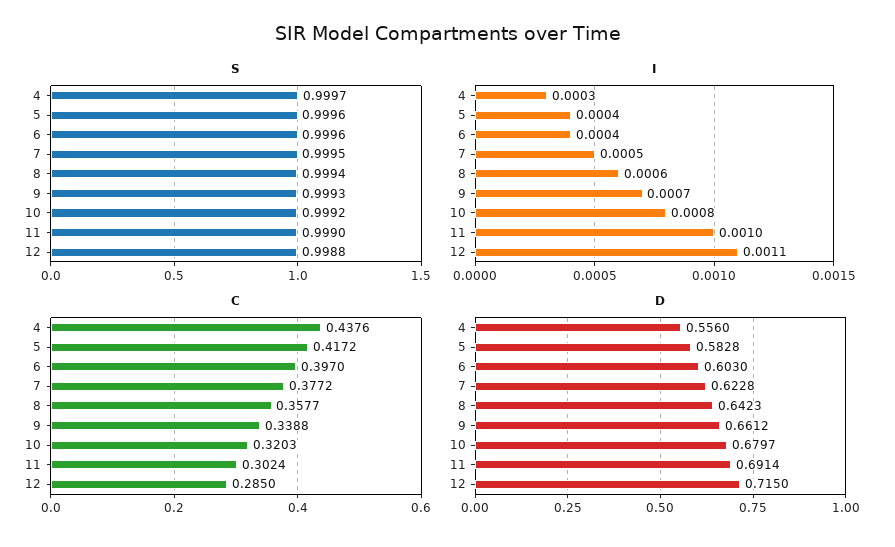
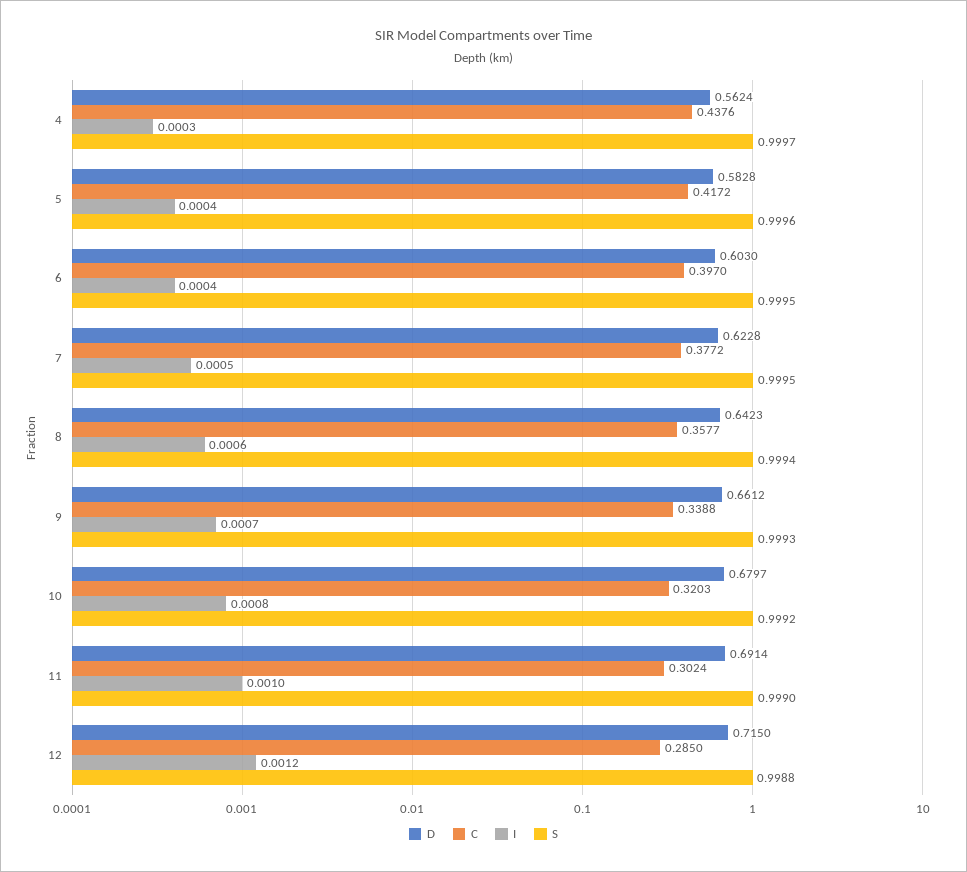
  {
    "S": {
      "4": 0.9997,
      "5": 0.9996,
-     "6": 0.9996,
+     "6": 0.9995,
      "7": 0.9995,
      "8": 0.9994,
      "9": 0.9993,
      "10": 0.9992,
      "11": 0.999,
      "12": 0.9988
    },
    "I": {
      "4": 0.0003,
      "5": 0.0004,
      "6": 0.0004,
      "7": 0.0005,
      "8": 0.0006,
      "9": 0.0007,
      "10": 0.0008,
      "11": 0.001,
-     "12": 0.0011
+     "12": 0.0012
    },
    "C": {
      "4": 0.4376,
      "5": 0.4172,
      "6": 0.397,
      "7": 0.3772,
      "8": 0.3577,
      "9": 0.3388,
      "10": 0.3203,
      "11": 0.3024,
      "12": 0.285
    },
    "D": {
-     "4": 0.556,
+     "4": 0.5624,
      "5": 0.5828,
      "6": 0.603,
      "7": 0.6228,
      "8": 0.6423,
      "9": 0.6612,
      "10": 0.6797,
      "11": 0.6914,
      "12": 0.715
    }
  }

